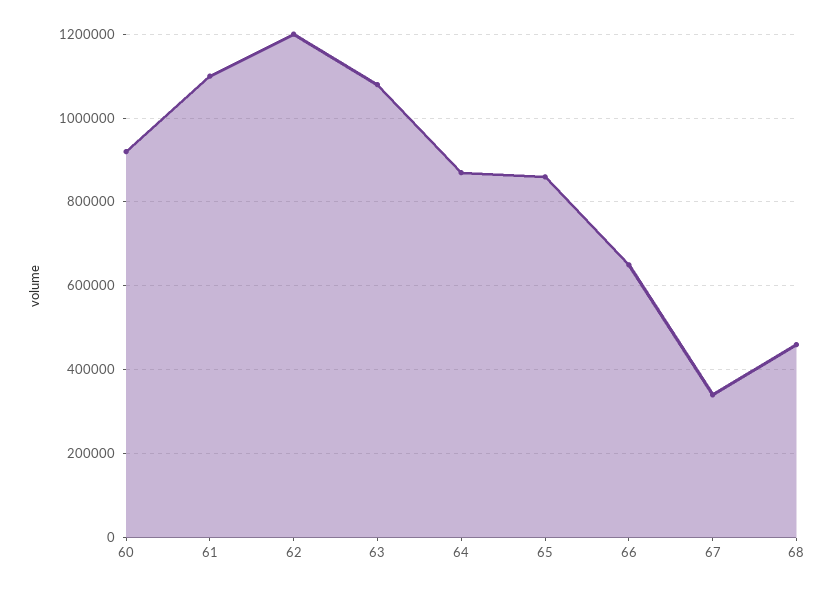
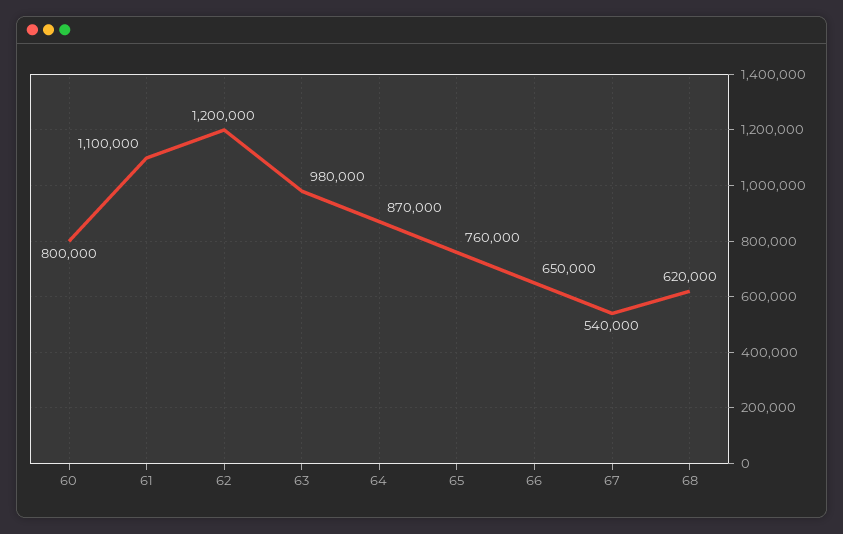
  {
-   "60": 920000,
+   "60": 800000,
    "61": 1100000,
    "62": 1200000,
-   "63": 1080000,
+   "63": 980000,
    "64": 870000,
-   "65": 860000,
+   "65": 760000,
    "66": 650000,
-   "67": 340000,
+   "67": 540000,
-   "68": 460000
+   "68": 620000
  }

